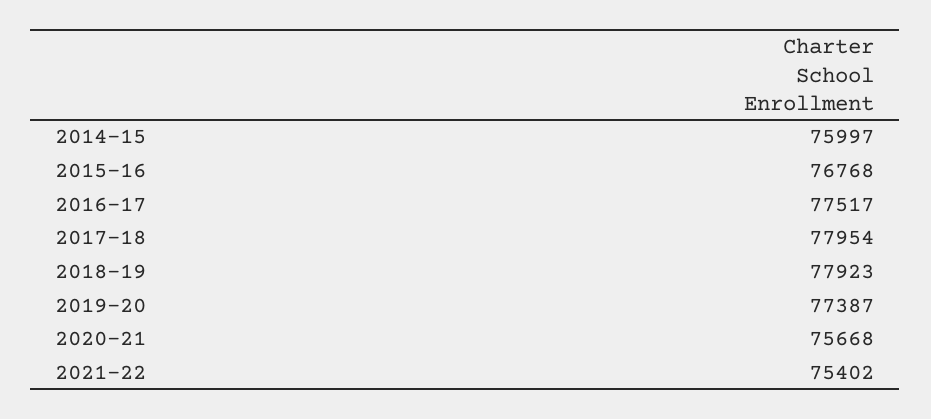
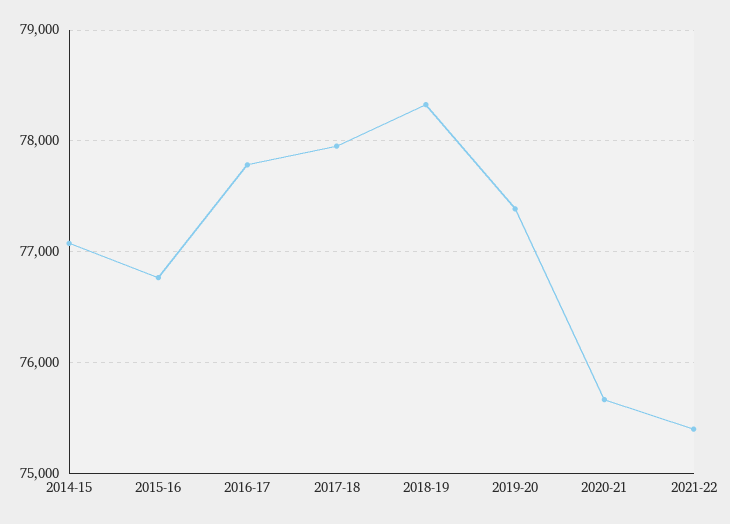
  {
-   "2014-15": 75997,
+   "2014-15": 77100,
    "2015-16": 76768,
-   "2016-17": 77517,
+   "2016-17": 77800,
    "2017-18": 77954,
-   "2018-19": 77923,
+   "2018-19": 78300,
    "2019-20": 77387,
    "2020-21": 75668,
    "2021-22": 75402
  }

